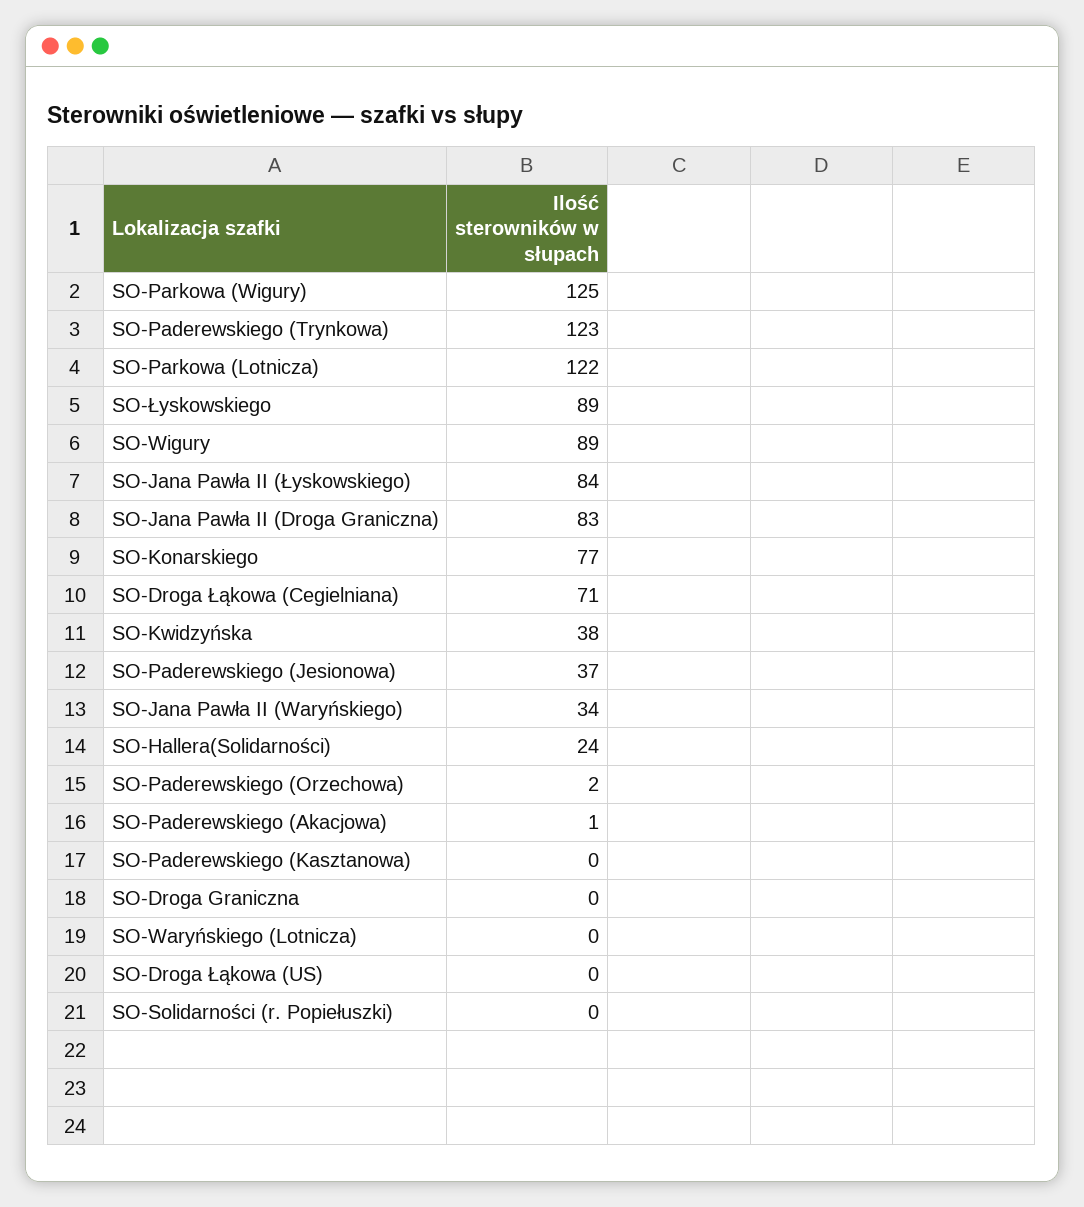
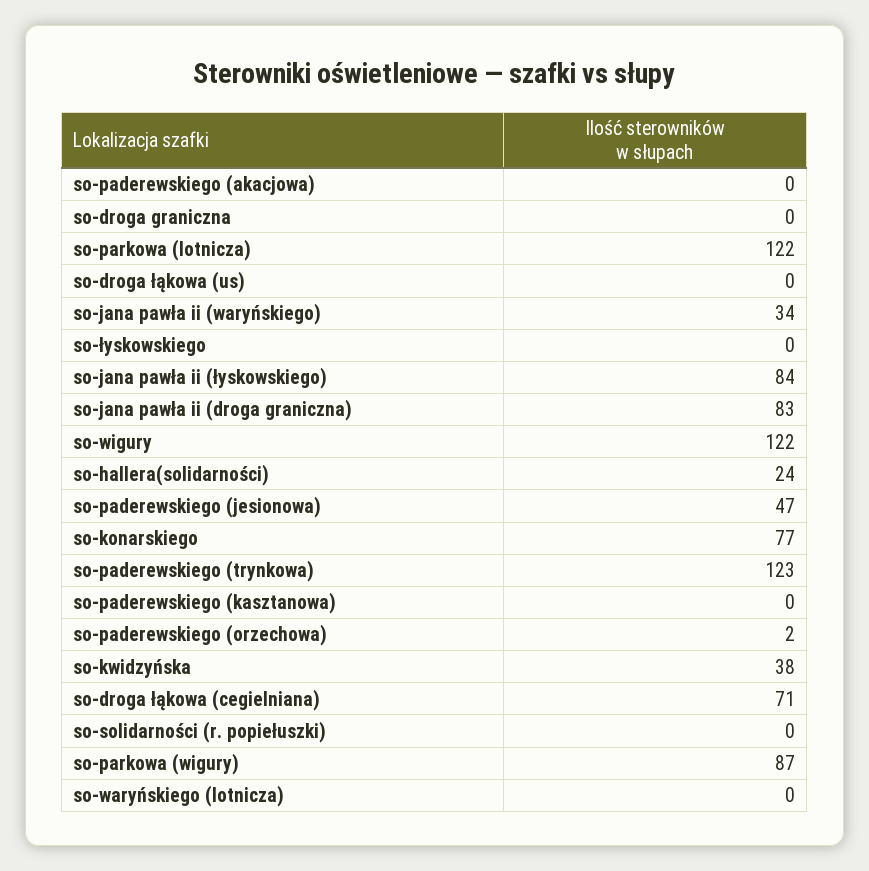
  {
-   "SO-Parkowa (Wigury)": 125,
+   "SO-Parkowa (Wigury)": 87,
    "SO-Paderewskiego (Trynkowa)": 123,
    "SO-Parkowa (Lotnicza)": 122,
-   "SO-Łyskowskiego": 89,
+   "SO-Łyskowskiego": 0,
-   "SO-Wigury": 89,
+   "SO-Wigury": 122,
    "SO-Jana Pawła II (Łyskowskiego)": 84,
    "SO-Jana Pawła II (Droga Graniczna)": 83,
    "SO-Konarskiego": 77,
    "SO-Droga Łąkowa (Cegielniana)": 71,
    "SO-Kwidzyńska": 38,
-   "SO-Paderewskiego (Jesionowa)": 37,
+   "SO-Paderewskiego (Jesionowa)": 47,
    "SO-Jana Pawła II (Waryńskiego)": 34,
    "SO-Hallera(Solidarności)": 24,
    "SO-Paderewskiego (Orzechowa)": 2,
-   "SO-Paderewskiego (Akacjowa)": 1,
+   "SO-Paderewskiego (Akacjowa)": 0,
    "SO-Paderewskiego (Kasztanowa)": 0,
    "SO-Droga Graniczna": 0,
    "SO-Waryńskiego (Lotnicza)": 0,
    "SO-Droga Łąkowa (US)": 0,
    "SO-Solidarności (r. Popiełuszki)": 0
  }

